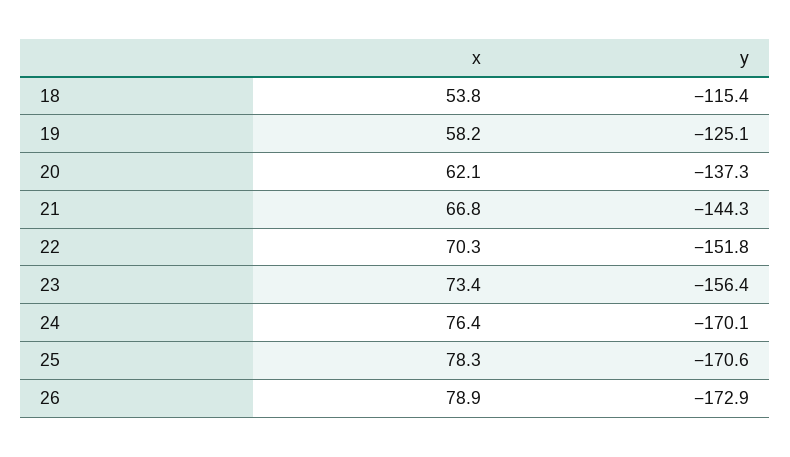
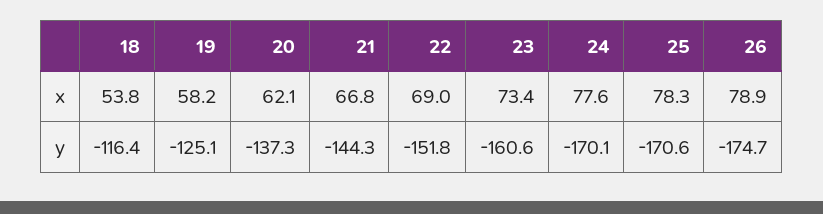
  {
    "x": {
      "18": 53.8,
      "19": 58.2,
      "20": 62.1,
      "21": 66.8,
-     "22": 70.3,
+     "22": 69,
      "23": 73.4,
-     "24": 76.4,
+     "24": 77.6,
      "25": 78.3,
      "26": 78.9
    },
    "y": {
-     "18": -115.4,
+     "18": -116.4,
      "19": -125.1,
      "20": -137.3,
      "21": -144.3,
      "22": -151.8,
-     "23": -156.4,
+     "23": -160.6,
      "24": -170.1,
      "25": -170.6,
-     "26": -172.9
+     "26": -174.7
    }
  }

